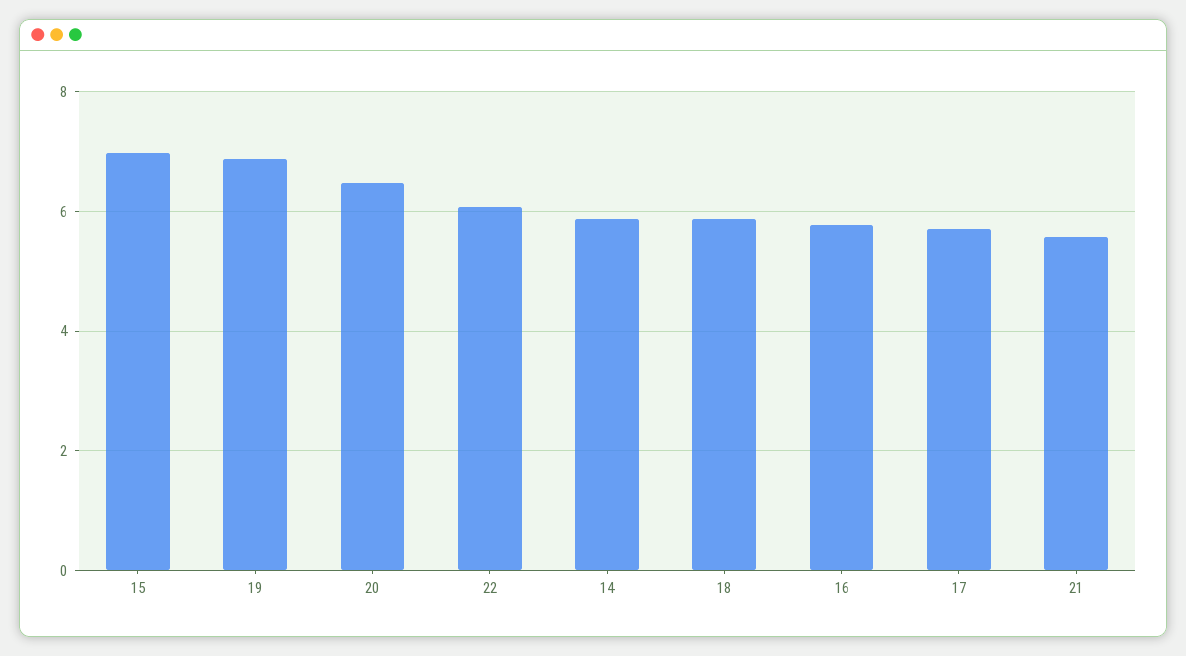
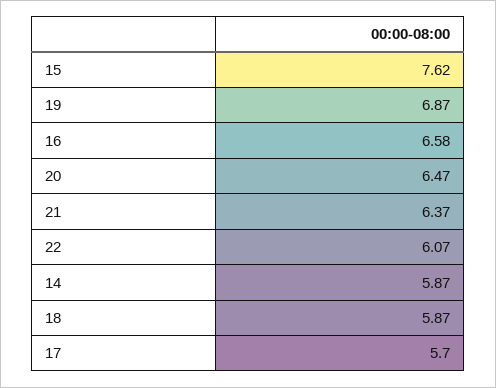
  {
-   "15": 7,
+   "15": 7.62,
    "19": 6.87,
    "20": 6.47,
    "22": 6.07,
    "14": 5.87,
    "18": 5.87,
-   "16": 5.8,
+   "16": 6.58,
    "17": 5.7,
-   "21": 5.6
+   "21": 6.37
  }

